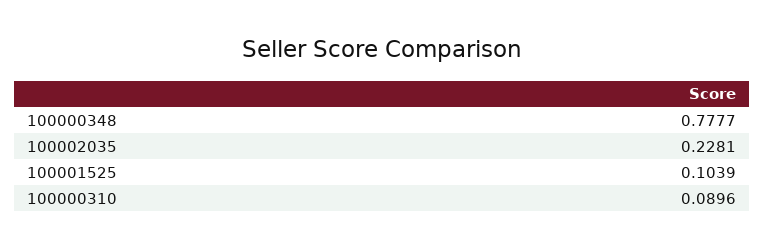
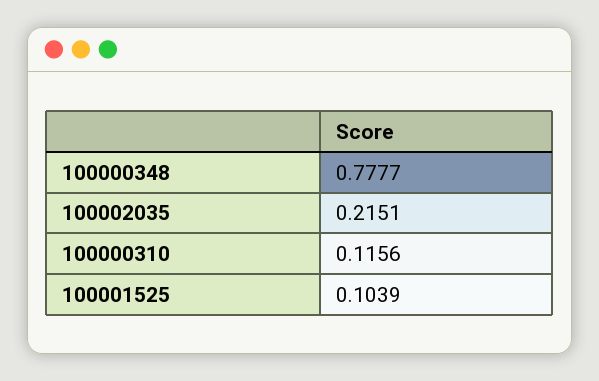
  {
    "100000348": 0.7777,
-   "100002035": 0.2281,
+   "100002035": 0.2151,
    "100001525": 0.1039,
-   "100000310": 0.0896
+   "100000310": 0.1156
  }

